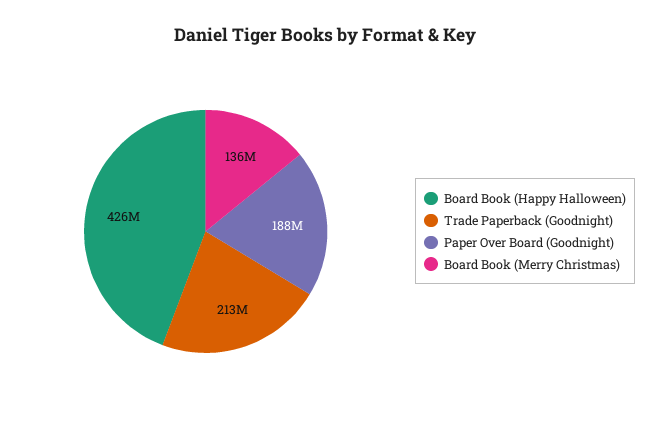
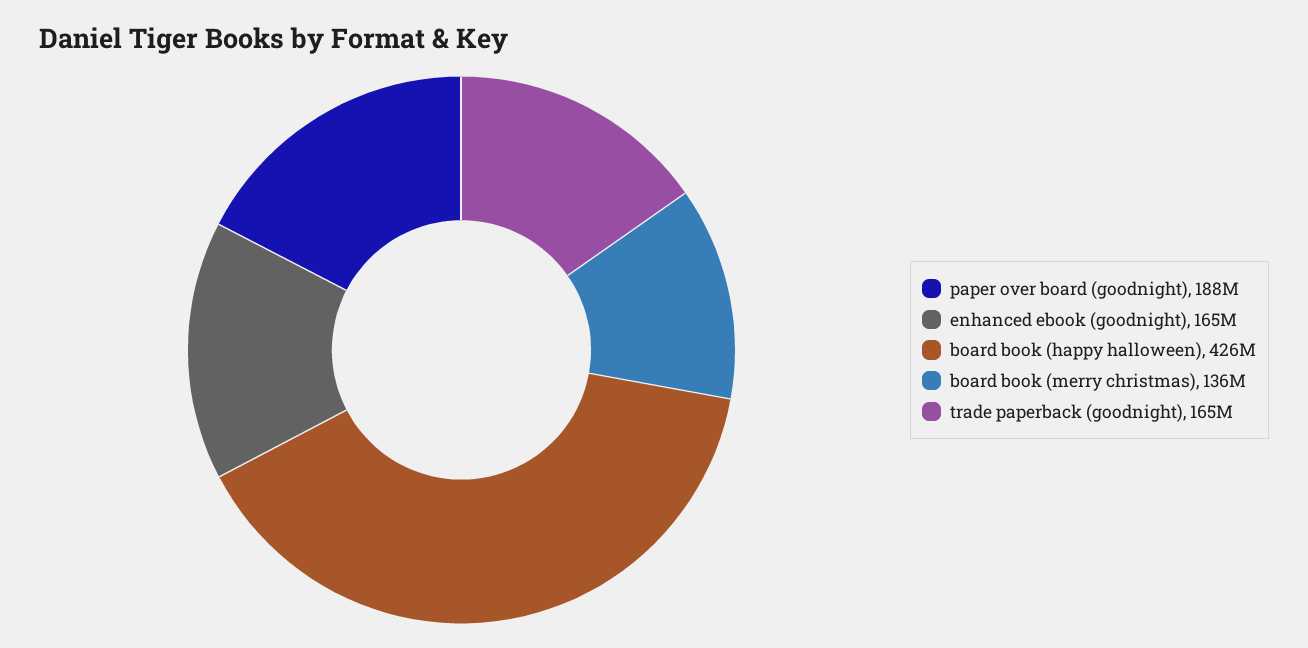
  {
    "Board Book (Happy Halloween)": 426000000,
-   "Trade Paperback (Goodnight)": 213000000,
+   "Trade Paperback (Goodnight)": 165000000,
    "Paper Over Board (Goodnight)": 188000000,
-   "Board Book (Merry Christmas)": 136000000
+   "Board Book (Merry Christmas)": 136000000,
+   "enhanced ebook (goodnight)": 165000000
  }

